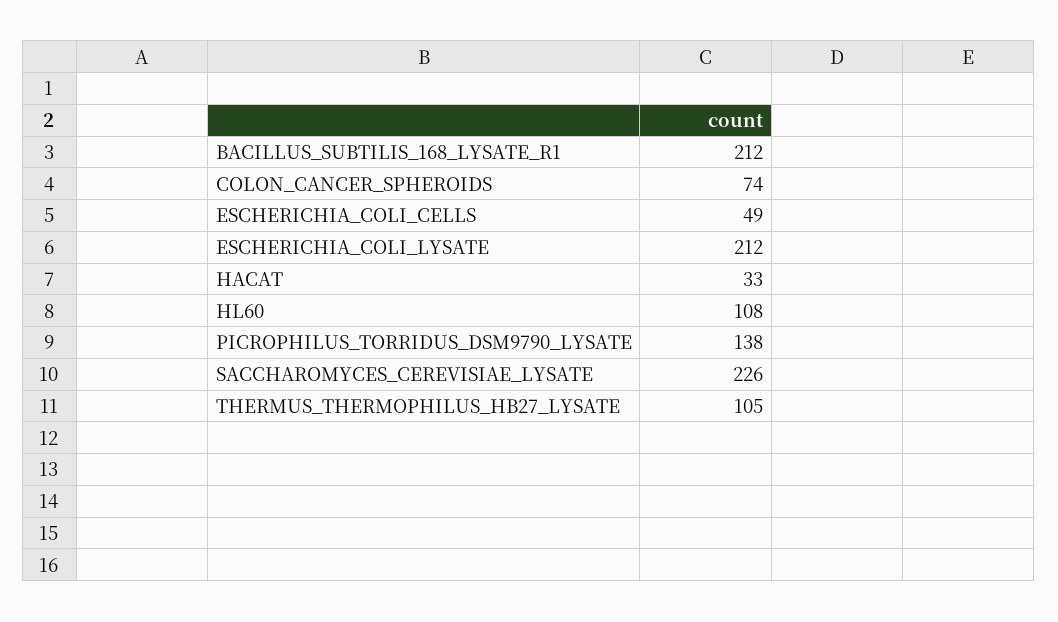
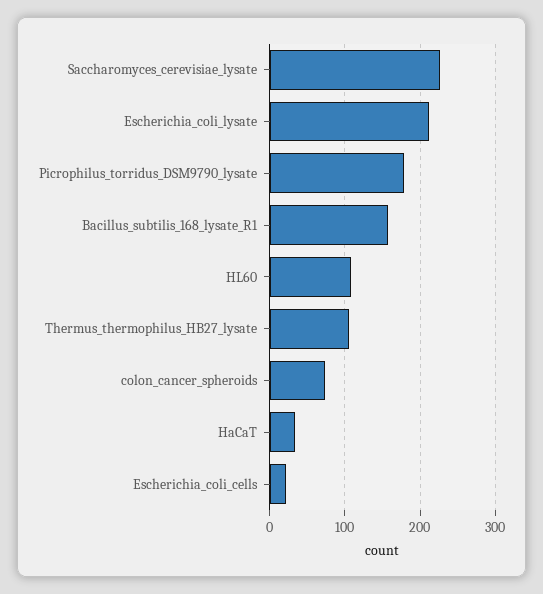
  {
-   "BACILLUS_SUBTILIS_168_LYSATE_R1": 212,
+   "BACILLUS_SUBTILIS_168_LYSATE_R1": 160,
    "COLON_CANCER_SPHEROIDS": 74,
-   "ESCHERICHIA_COLI_CELLS": 49,
+   "ESCHERICHIA_COLI_CELLS": 20,
    "ESCHERICHIA_COLI_LYSATE": 212,
    "HACAT": 33,
    "HL60": 108,
-   "PICROPHILUS_TORRIDUS_DSM9790_LYSATE": 138,
+   "PICROPHILUS_TORRIDUS_DSM9790_LYSATE": 180,
    "SACCHAROMYCES_CEREVISIAE_LYSATE": 226,
    "THERMUS_THERMOPHILUS_HB27_LYSATE": 105
  }

